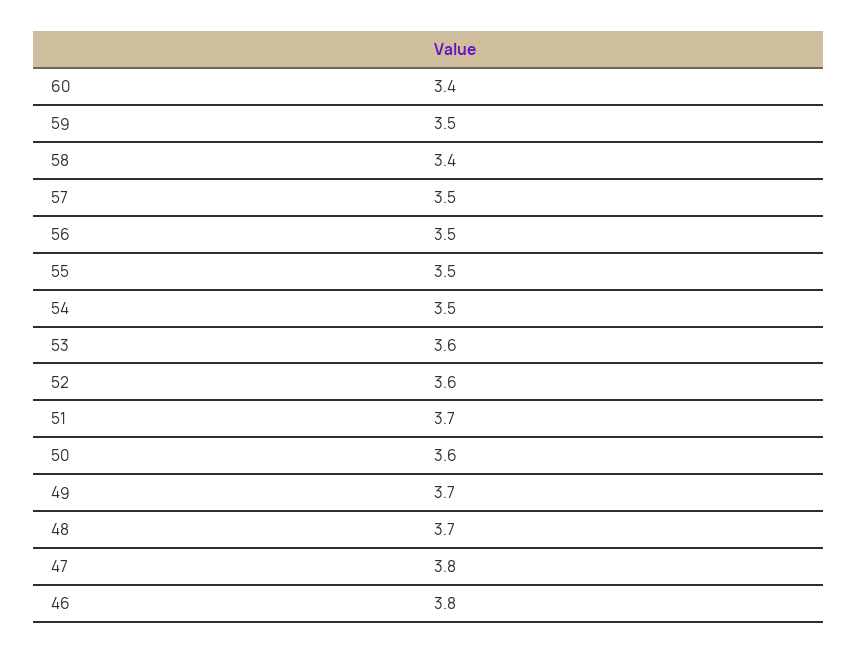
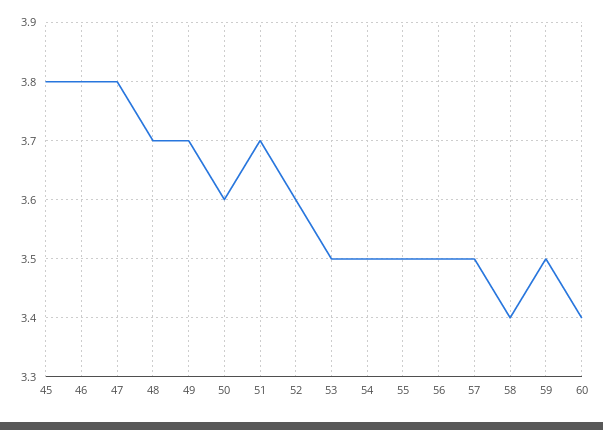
  {
    "60": 3.4,
    "59": 3.5,
    "58": 3.4,
    "57": 3.5,
    "56": 3.5,
    "55": 3.5,
    "54": 3.5,
-   "53": 3.6,
+   "53": 3.5,
    "52": 3.6,
    "51": 3.7,
    "50": 3.6,
    "49": 3.7,
    "48": 3.7,
    "47": 3.8,
-   "46": 3.8
+   "46": 3.8,
+   "45": 3.8
  }

